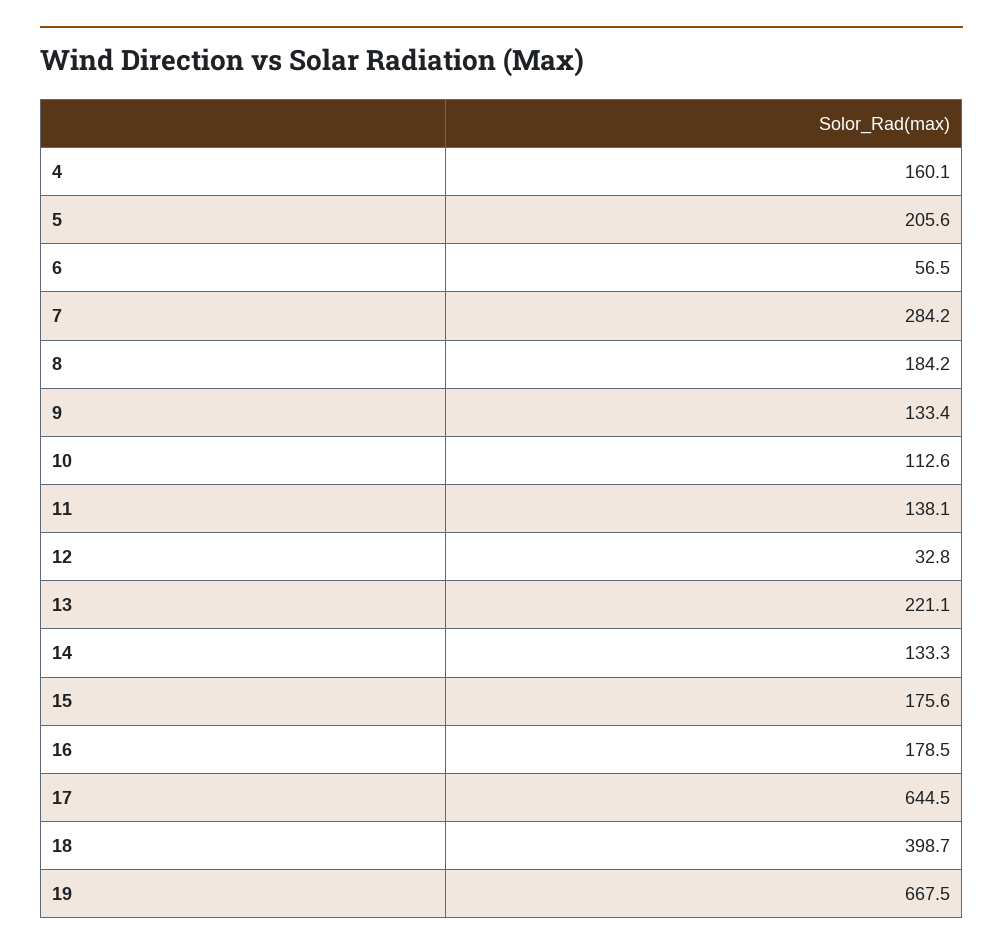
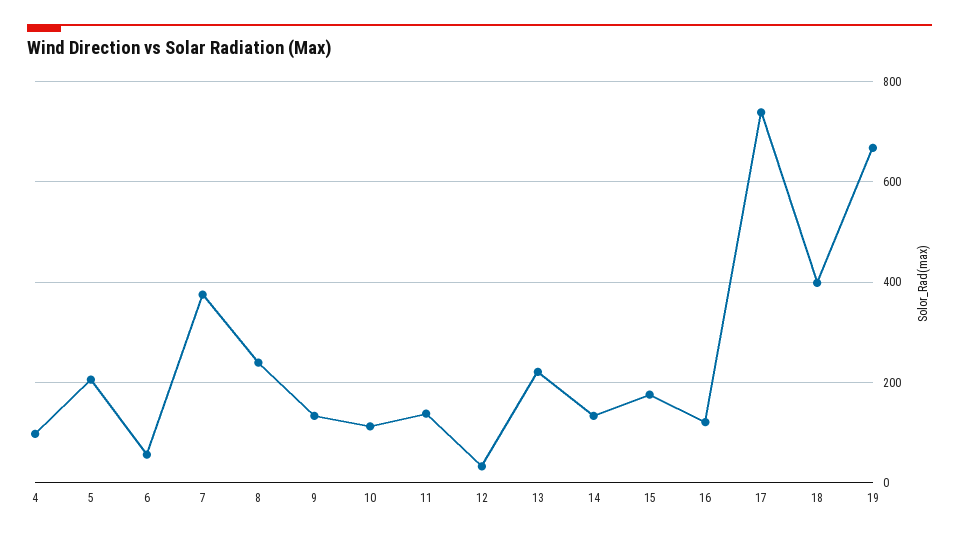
  {
-   "4": 160.1,
+   "4": 100,
    "5": 205.6,
    "6": 56.5,
-   "7": 284.2,
+   "7": 380,
-   "8": 184.2,
+   "8": 240,
    "9": 133.4,
    "10": 112.6,
    "11": 138.1,
    "12": 32.8,
    "13": 221.1,
    "14": 133.3,
    "15": 175.6,
-   "16": 178.5,
+   "16": 120,
-   "17": 644.5,
+   "17": 740,
    "18": 398.7,
    "19": 667.5
  }

